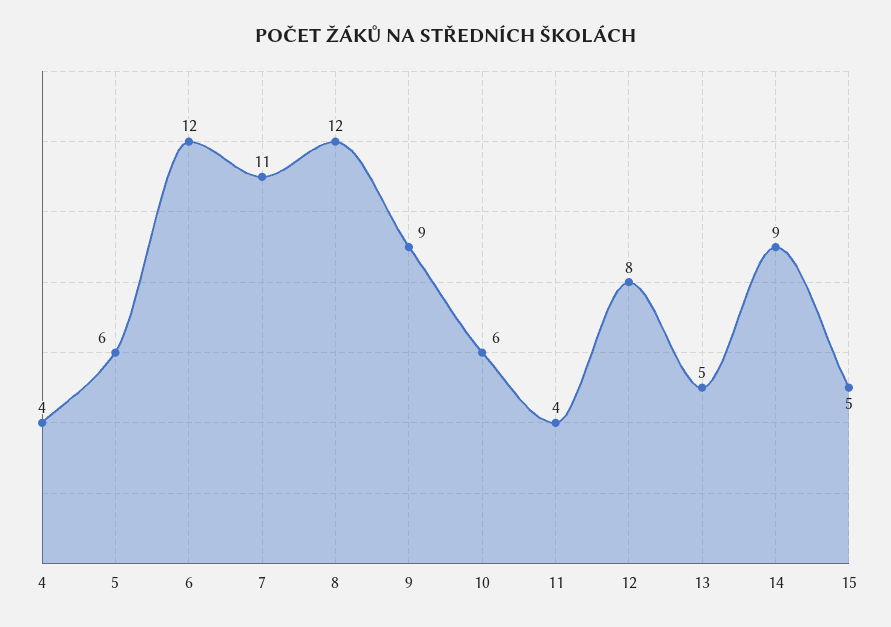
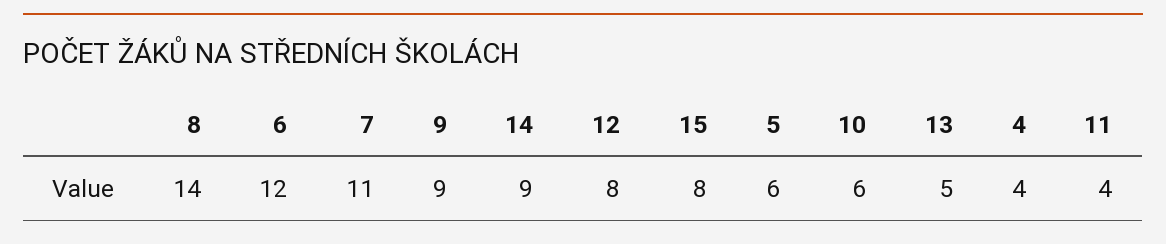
  {
    "4": 4,
    "5": 6,
    "6": 12,
    "7": 11,
-   "8": 12,
+   "8": 14,
    "9": 9,
    "10": 6,
    "11": 4,
    "12": 8,
    "13": 5,
    "14": 9,
-   "15": 5
+   "15": 8
  }

